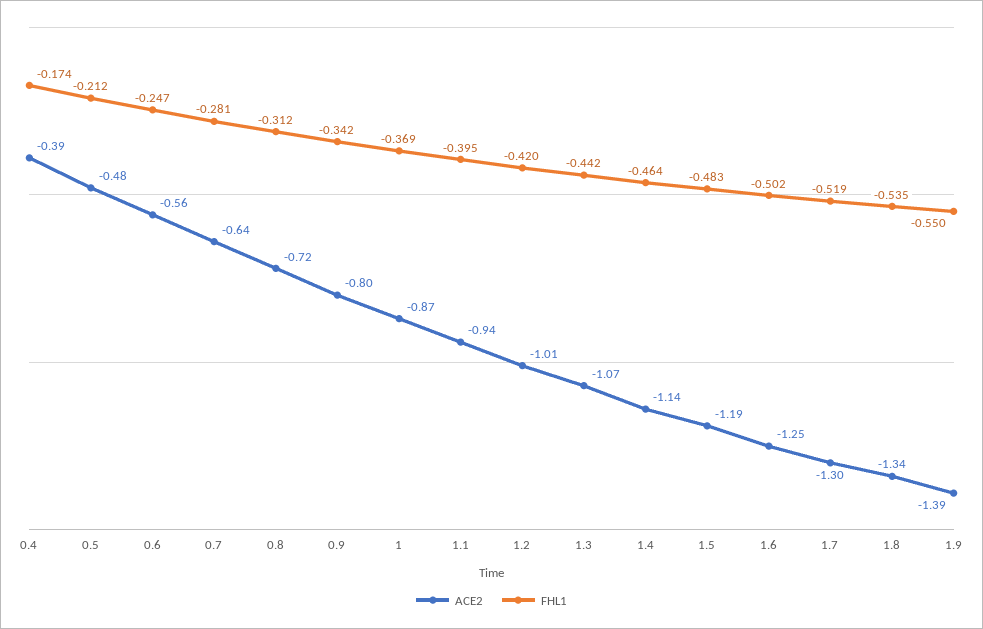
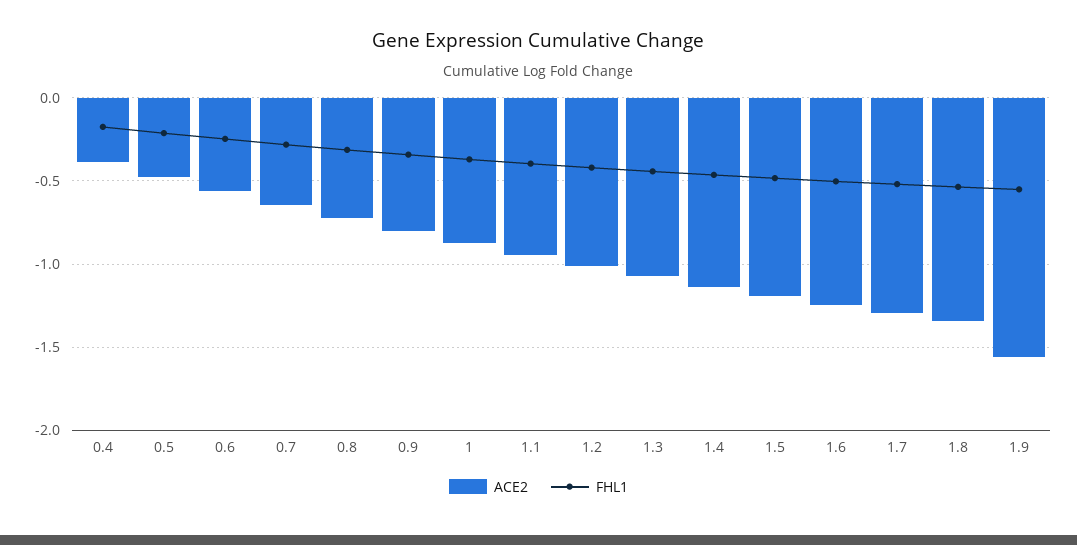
  {
    "ACE2": {
      "0.4": -0.39,
      "0.5": -0.48,
      "0.6": -0.56,
      "0.7": -0.64,
      "0.8": -0.72,
      "0.9": -0.8,
      "1": -0.87,
      "1.1": -0.94,
      "1.2": -1.01,
      "1.3": -1.07,
      "1.4": -1.14,
      "1.5": -1.19,
      "1.6": -1.25,
      "1.7": -1.3,
      "1.8": -1.34,
-     "1.9": -1.39
+     "1.9": -1.55
    },
    "FHL1": {
      "0.4": -0.174,
      "0.5": -0.212,
      "0.6": -0.247,
      "0.7": -0.281,
      "0.8": -0.312,
      "0.9": -0.342,
      "1": -0.369,
      "1.1": -0.395,
      "1.2": -0.42,
      "1.3": -0.442,
      "1.4": -0.464,
      "1.5": -0.483,
      "1.6": -0.502,
      "1.7": -0.519,
      "1.8": -0.535,
      "1.9": -0.55
    }
  }

